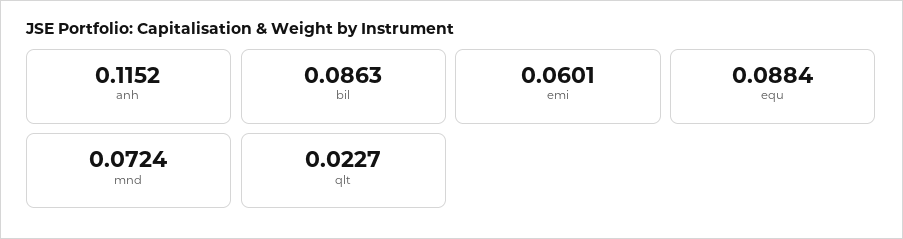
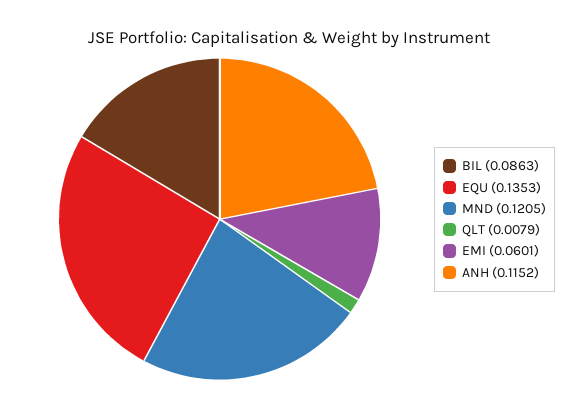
  {
    "anh": 0.1152,
    "bil": 0.0863,
    "emi": 0.0601,
-   "equ": 0.0884,
+   "equ": 0.1353,
-   "mnd": 0.0724,
+   "mnd": 0.1205,
-   "qlt": 0.0227
+   "qlt": 0.0079
  }

